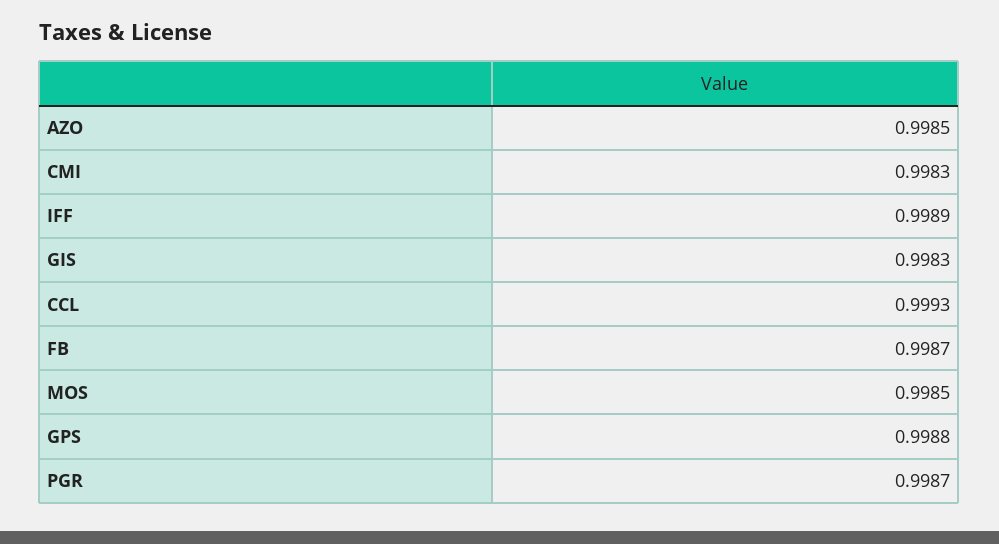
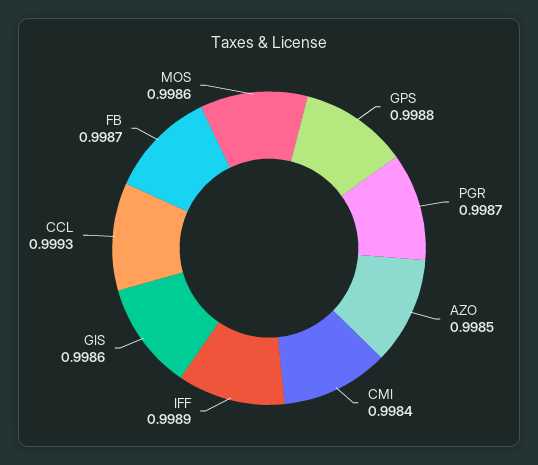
  {
    "AZO": 0.9985,
-   "CMI": 0.9983,
+   "CMI": 0.9984,
    "IFF": 0.9989,
-   "GIS": 0.9983,
+   "GIS": 0.9986,
    "CCL": 0.9993,
    "FB": 0.9987,
-   "MOS": 0.9985,
+   "MOS": 0.9986,
    "GPS": 0.9988,
    "PGR": 0.9987
  }

